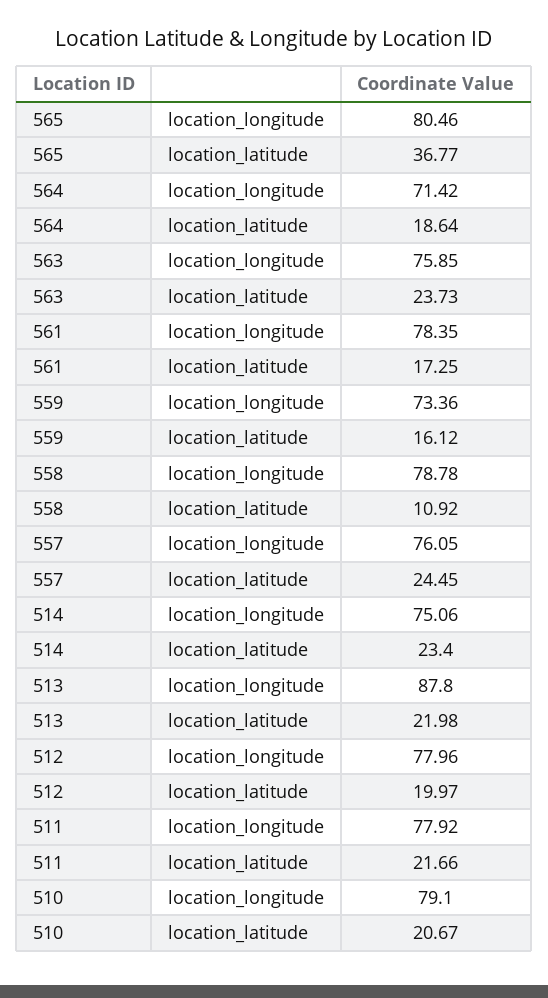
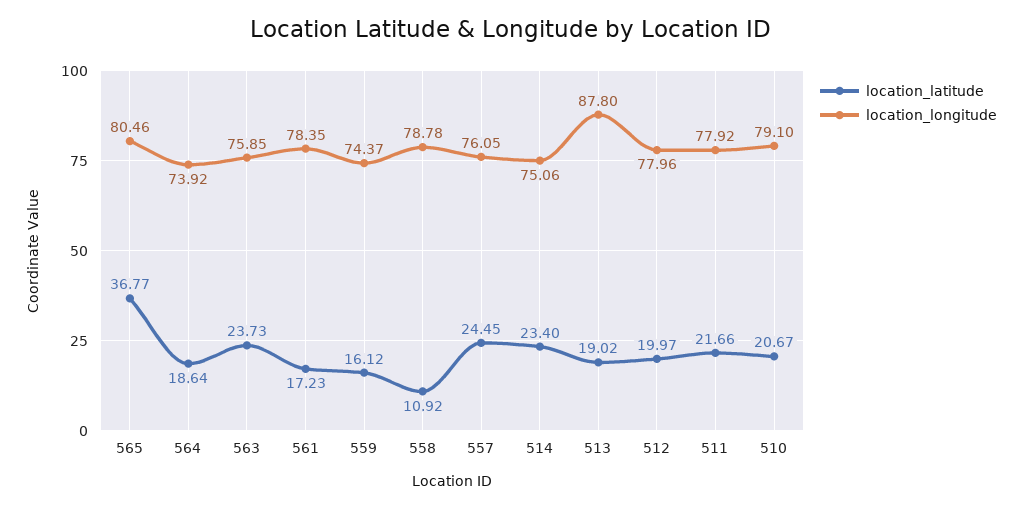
  {
    "location_longitude": {
      "565": 80.46,
-     "564": 71.42,
+     "564": 73.92,
      "563": 75.85,
      "561": 78.35,
-     "559": 73.36,
+     "559": 74.37,
      "558": 78.78,
      "557": 76.05,
      "514": 75.06,
      "513": 87.8,
      "512": 77.96,
      "511": 77.92,
      "510": 79.1
    },
    "location_latitude": {
      "565": 36.77,
      "564": 18.64,
      "563": 23.73,
-     "561": 17.25,
+     "561": 17.23,
      "559": 16.12,
      "558": 10.92,
      "557": 24.45,
      "514": 23.4,
-     "513": 21.98,
+     "513": 19.02,
      "512": 19.97,
      "511": 21.66,
      "510": 20.67
    }
  }

